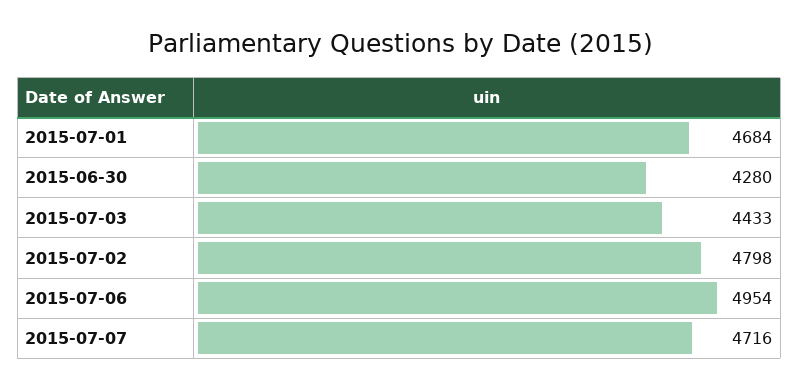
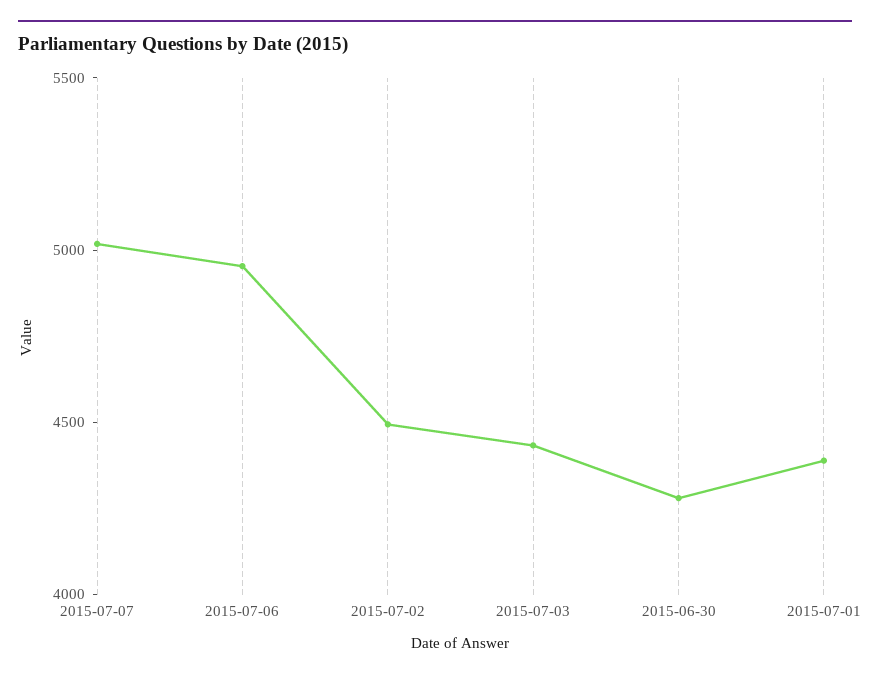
  {
-   "2015-07-01": 4684,
+   "2015-07-01": 4400,
    "2015-06-30": 4280,
    "2015-07-03": 4433,
-   "2015-07-02": 4798,
+   "2015-07-02": 4500,
    "2015-07-06": 4954,
-   "2015-07-07": 4716
+   "2015-07-07": 5000
  }

